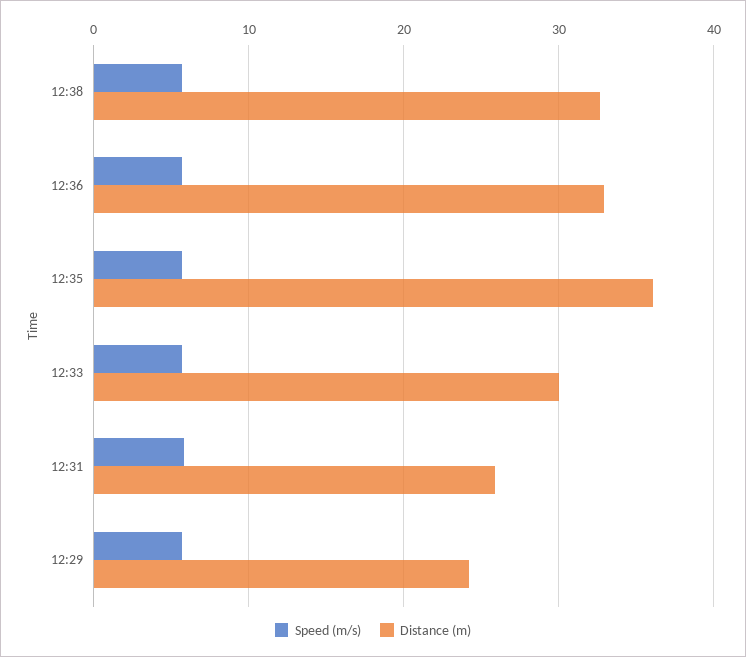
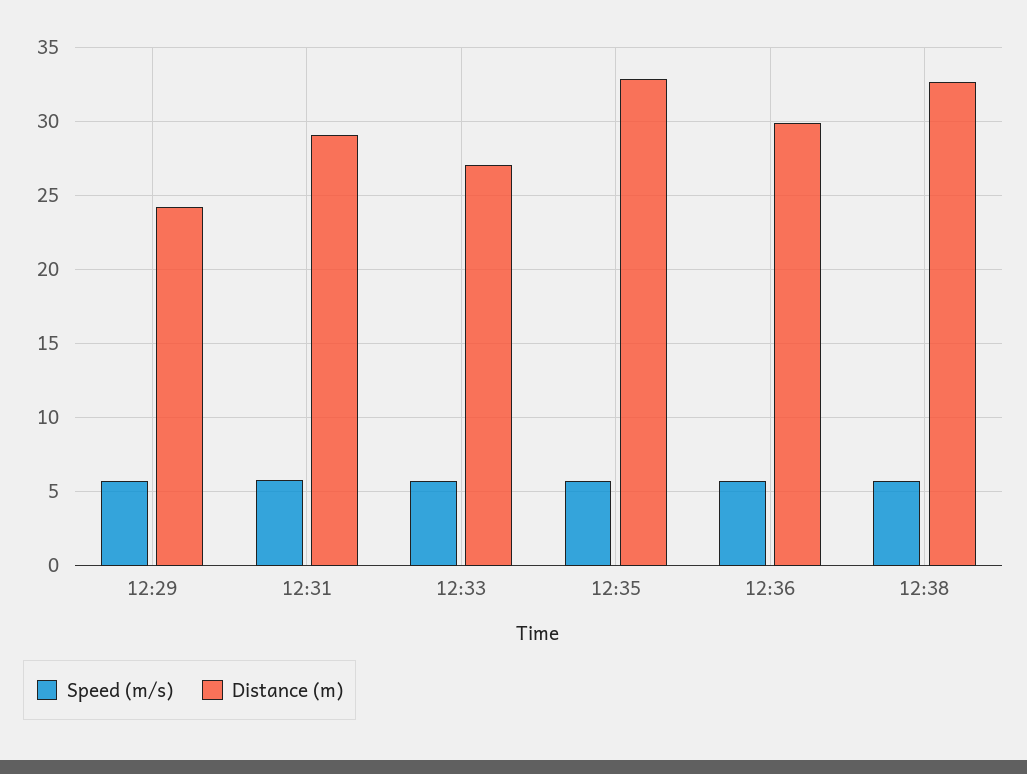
  {
    "Speed (m/s)": {
      "12:38": 5.5,
      "12:36": 5.5,
      "12:35": 5.5,
      "12:33": 5.5,
      "12:31": 6,
      "12:29": 5.5
    },
    "Distance (m)": {
      "12:38": 32.5,
-     "12:36": 33,
+     "12:36": 30,
-     "12:35": 36,
+     "12:35": 33,
-     "12:33": 30,
+     "12:33": 27,
-     "12:31": 26,
+     "12:31": 29,
      "12:29": 24
    }
  }

